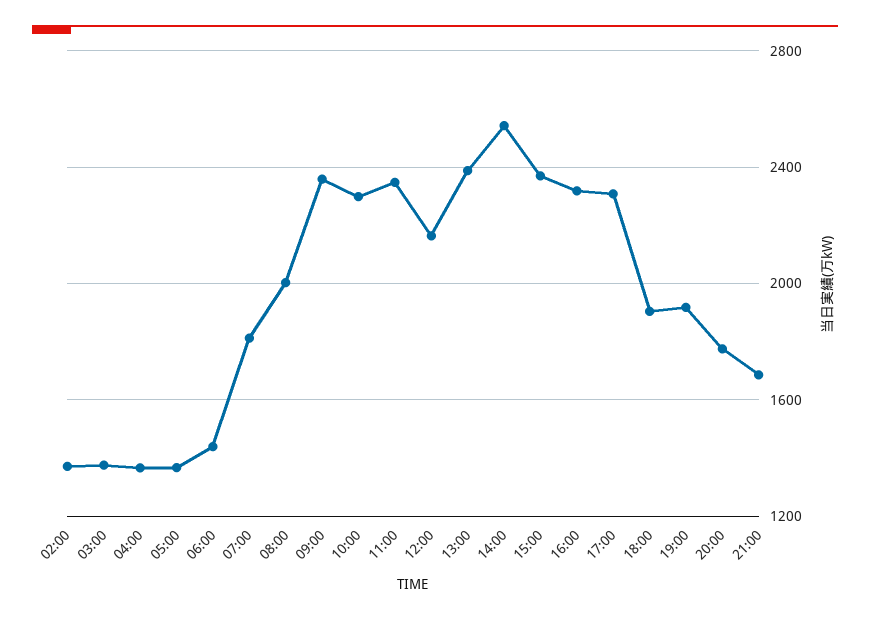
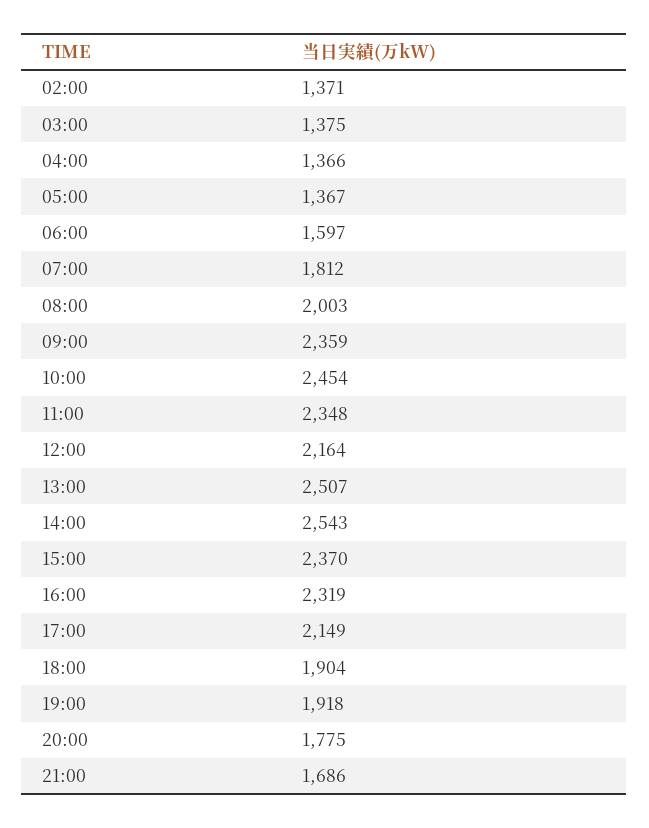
  {
    "02:00": 1371,
    "03:00": 1375,
    "04:00": 1366,
    "05:00": 1367,
-   "06:00": 1450,
+   "06:00": 1597,
    "07:00": 1812,
    "08:00": 2003,
    "09:00": 2359,
-   "10:00": 2300,
+   "10:00": 2454,
    "11:00": 2348,
    "12:00": 2164,
-   "13:00": 2400,
+   "13:00": 2507,
    "14:00": 2543,
    "15:00": 2370,
    "16:00": 2319,
-   "17:00": 2300,
+   "17:00": 2149,
    "18:00": 1904,
    "19:00": 1918,
    "20:00": 1775,
    "21:00": 1686
  }

